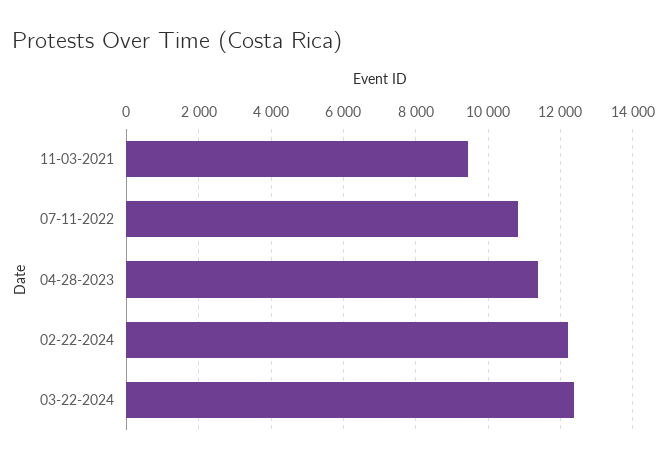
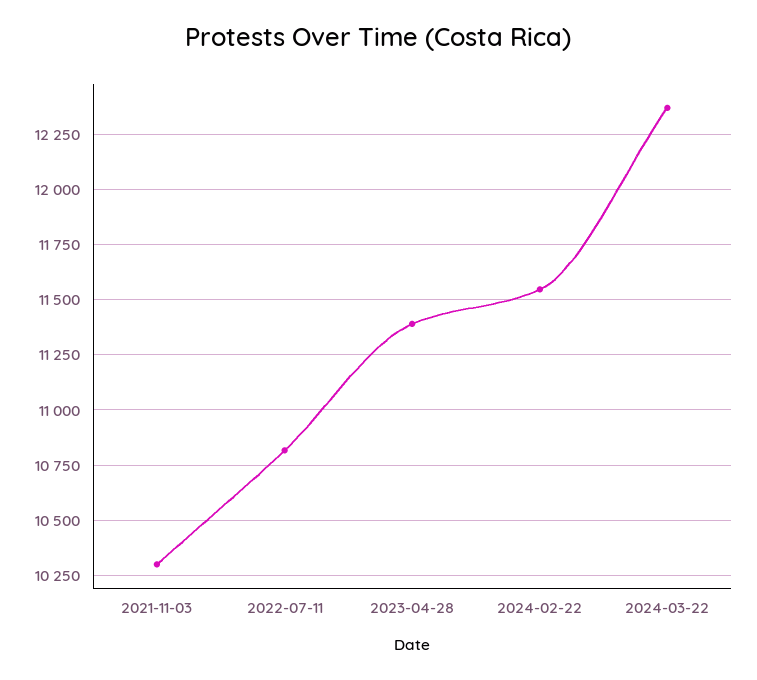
  {
-   "11-03-2021": 9400,
+   "11-03-2021": 10300,
    "07-11-2022": 10800,
    "04-28-2023": 11400,
-   "02-22-2024": 12200,
+   "02-22-2024": 11550,
    "03-22-2024": 12350
  }

